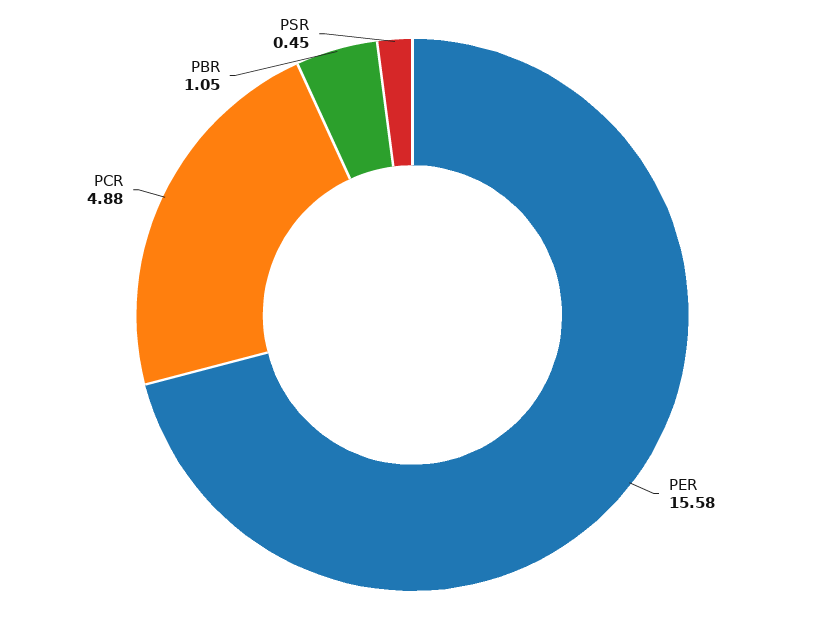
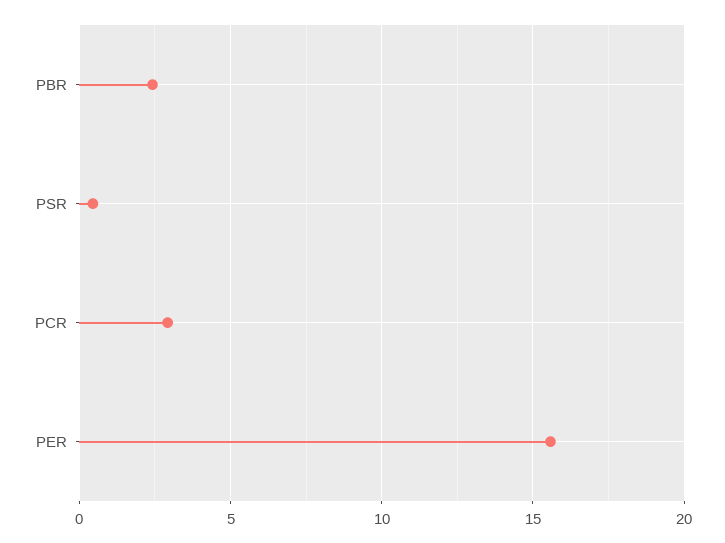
  {
    "PER": 15.58,
-   "PCR": 4.88,
+   "PCR": 3,
-   "PBR": 1.05,
+   "PBR": 2.5,
    "PSR": 0.45
  }

